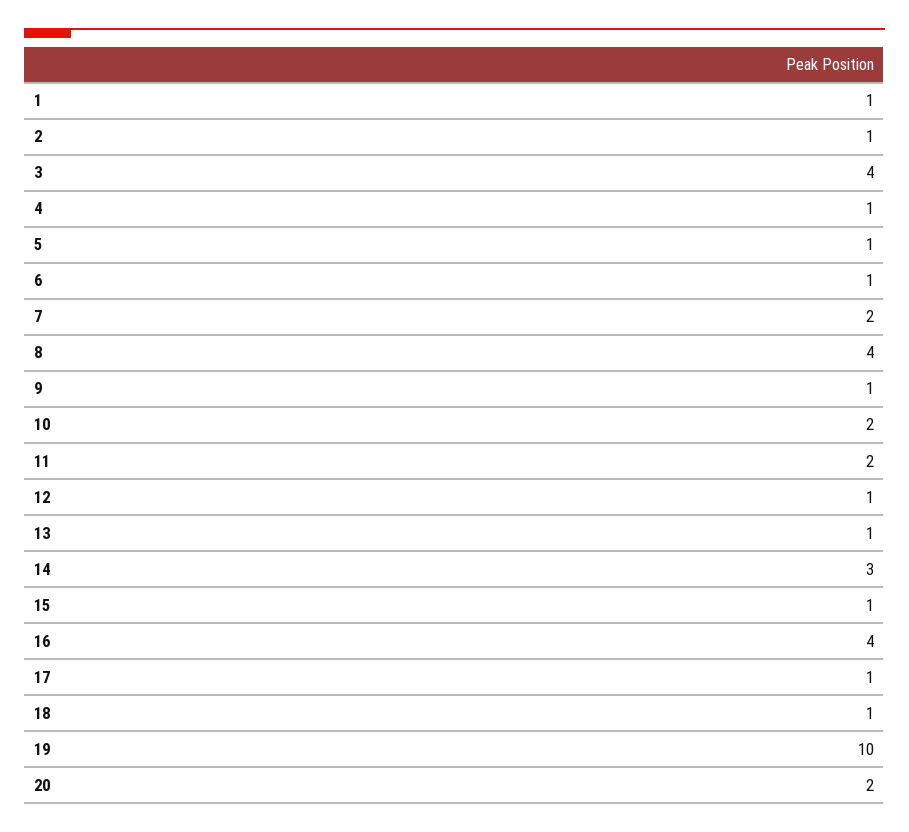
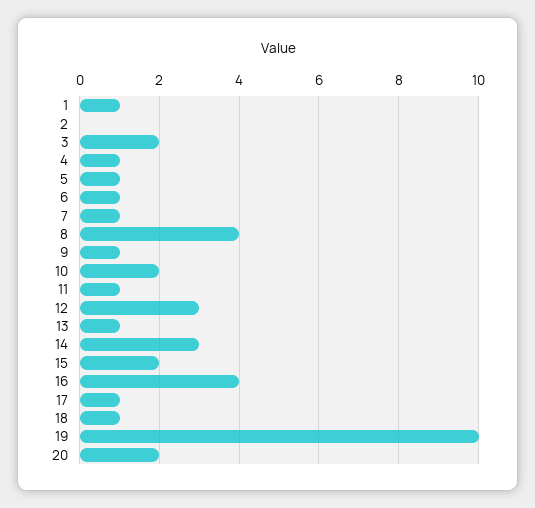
  {
    "1": 1,
-   "2": 1,
+   "2": 0,
-   "3": 4,
+   "3": 2,
    "4": 1,
    "5": 1,
    "6": 1,
-   "7": 2,
+   "7": 1,
    "8": 4,
    "9": 1,
    "10": 2,
-   "11": 2,
+   "11": 1,
-   "12": 1,
+   "12": 3,
    "13": 1,
    "14": 3,
-   "15": 1,
+   "15": 2,
    "16": 4,
    "17": 1,
    "18": 1,
    "19": 10,
    "20": 2
  }

